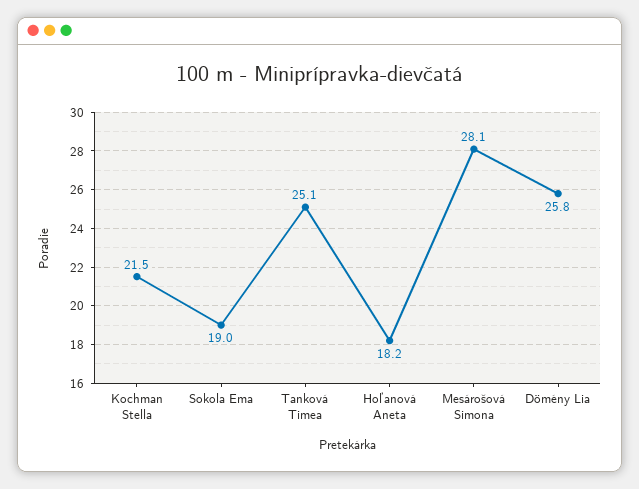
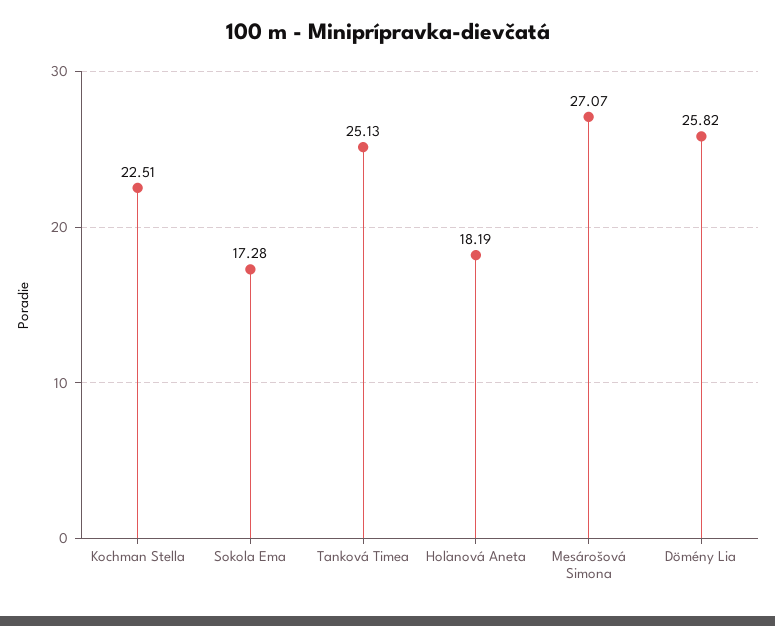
  {
-   "Kochman Stella": 21.5,
+   "Kochman Stella": 22.51,
-   "Sokola Ema": 19,
+   "Sokola Ema": 17.28,
    "Tanková Timea": 25.13,
    "Hoľanová Aneta": 18.19,
-   "Mesárošová Simona": 28.1,
+   "Mesárošová Simona": 27.07,
    "Dömény Lia": 25.82
  }

